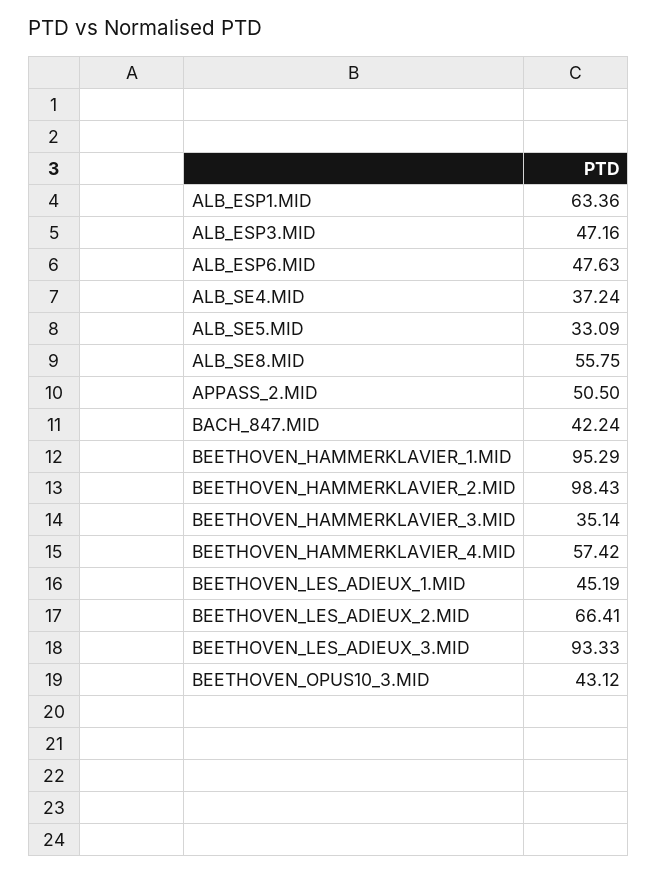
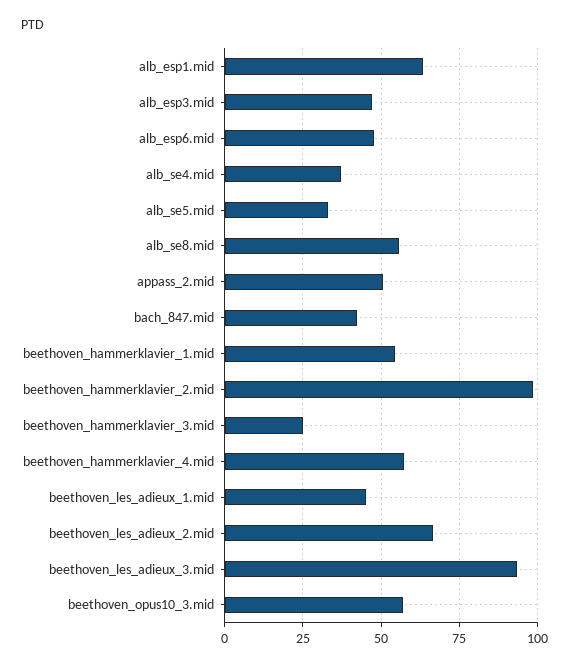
  {
    "ALB_ESP1.MID": 63.36,
    "ALB_ESP3.MID": 47.16,
    "ALB_ESP6.MID": 47.63,
    "ALB_SE4.MID": 37.24,
    "ALB_SE5.MID": 33.09,
    "ALB_SE8.MID": 55.75,
    "APPASS_2.MID": 50.5,
    "BACH_847.MID": 42.24,
-   "BEETHOVEN_HAMMERKLAVIER_1.MID": 95.29,
+   "BEETHOVEN_HAMMERKLAVIER_1.MID": 55,
    "BEETHOVEN_HAMMERKLAVIER_2.MID": 98.43,
-   "BEETHOVEN_HAMMERKLAVIER_3.MID": 35.14,
+   "BEETHOVEN_HAMMERKLAVIER_3.MID": 25,
    "BEETHOVEN_HAMMERKLAVIER_4.MID": 57.42,
    "BEETHOVEN_LES_ADIEUX_1.MID": 45.19,
    "BEETHOVEN_LES_ADIEUX_2.MID": 66.41,
    "BEETHOVEN_LES_ADIEUX_3.MID": 93.33,
-   "BEETHOVEN_OPUS10_3.MID": 43.12
+   "BEETHOVEN_OPUS10_3.MID": 57.5
  }

